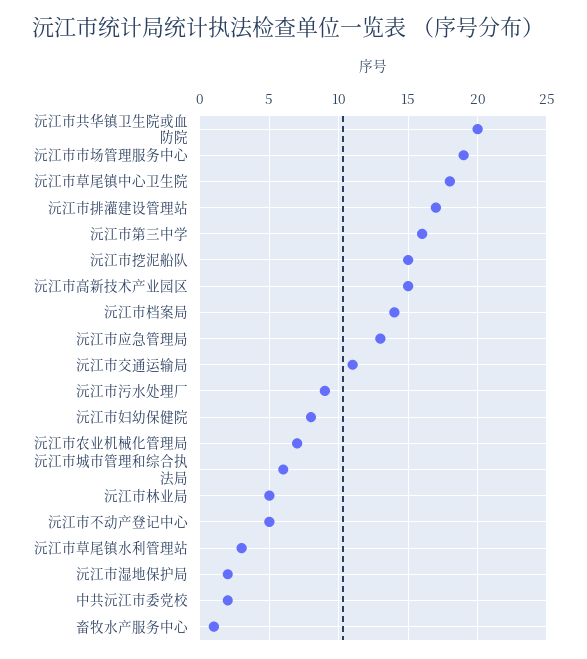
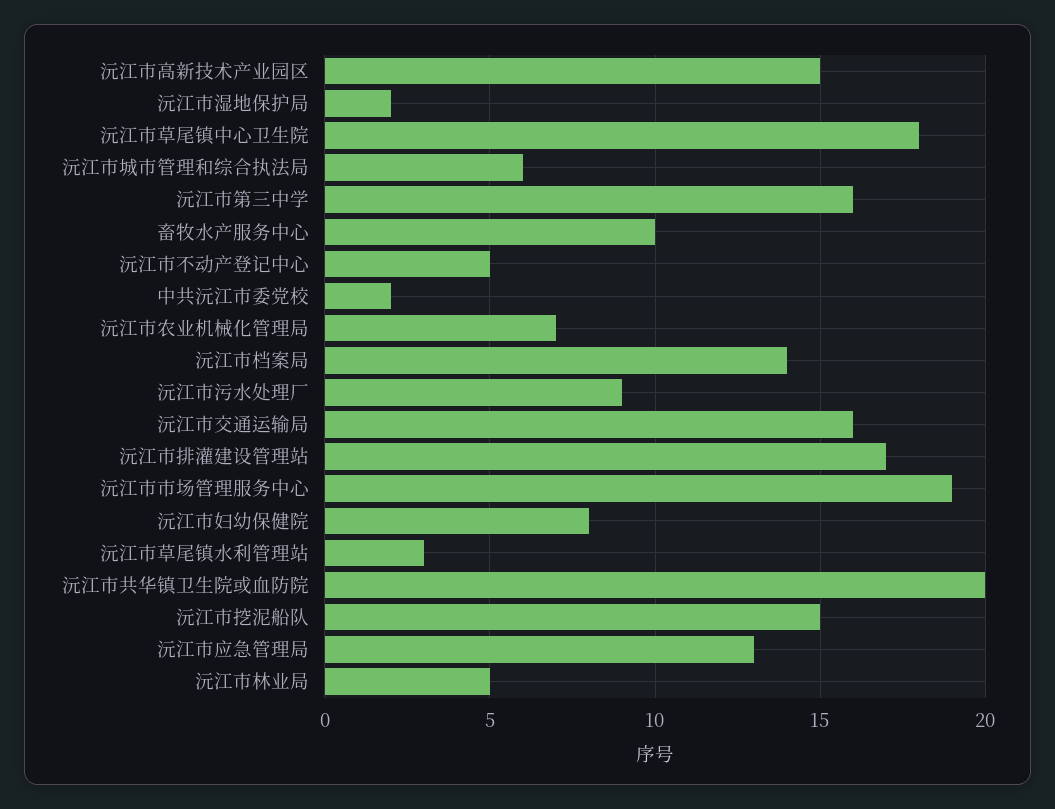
  {
    "沅江市共华镇卫生院或血防院": 20,
    "沅江市市场管理服务中心": 19,
    "沅江市草尾镇中心卫生院": 18,
    "沅江市排灌建设管理站": 17,
    "沅江市第三中学": 16,
    "沅江市挖泥船队": 15,
    "沅江市高新技术产业园区": 15,
    "沅江市档案局": 14,
    "沅江市应急管理局": 13,
-   "沅江市交通运输局": 11,
+   "沅江市交通运输局": 16,
    "沅江市污水处理厂": 9,
    "沅江市妇幼保健院": 8,
    "沅江市农业机械化管理局": 7,
    "沅江市城市管理和综合执法局": 6,
    "沅江市林业局": 5,
    "沅江市不动产登记中心": 5,
    "沅江市草尾镇水利管理站": 3,
    "沅江市湿地保护局": 2,
    "中共沅江市委党校": 2,
-   "畜牧水产服务中心": 1
+   "畜牧水产服务中心": 10
  }

